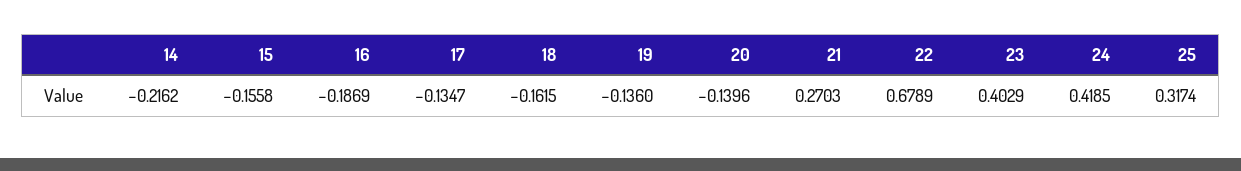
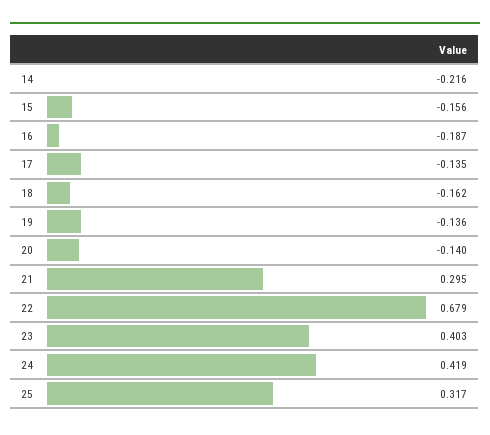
  {
    "14": -0.2162,
    "15": -0.1558,
    "16": -0.1869,
    "17": -0.1347,
    "18": -0.1615,
    "19": -0.136,
    "20": -0.1396,
-   "21": 0.2703,
+   "21": 0.295,
    "22": 0.6789,
    "23": 0.4029,
    "24": 0.4185,
    "25": 0.3174
  }

